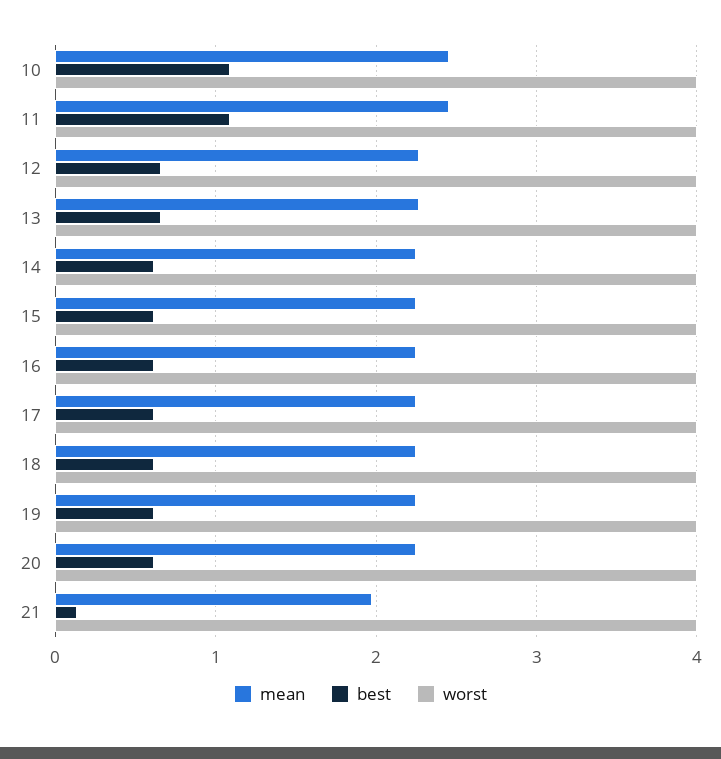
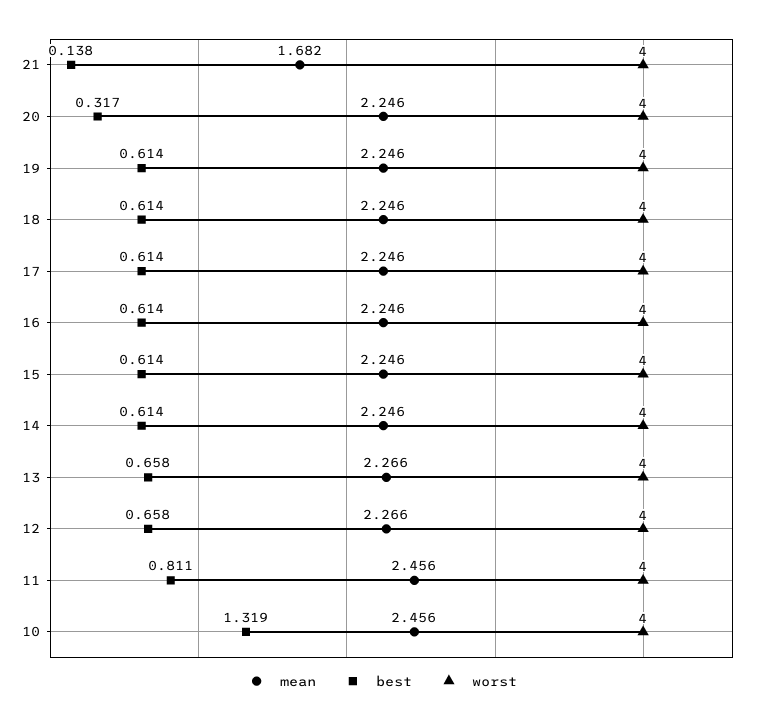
  {
    "mean": {
      "10": 2.456,
      "11": 2.456,
      "12": 2.266,
      "13": 2.266,
      "14": 2.246,
      "15": 2.246,
      "16": 2.246,
      "17": 2.246,
      "18": 2.246,
      "19": 2.246,
      "20": 2.246,
-     "21": 2
+     "21": 1.682
    },
    "best": {
-     "10": 1.1,
+     "10": 1.319,
-     "11": 1.1,
+     "11": 0.811,
      "12": 0.658,
      "13": 0.658,
      "14": 0.614,
      "15": 0.614,
      "16": 0.614,
      "17": 0.614,
      "18": 0.614,
      "19": 0.614,
-     "20": 0.6,
+     "20": 0.317,
      "21": 0.138
    },
    "worst": {
      "10": 4,
      "11": 4,
      "12": 4,
      "13": 4,
      "14": 4,
      "15": 4,
      "16": 4,
      "17": 4,
      "18": 4,
      "19": 4,
      "20": 4,
      "21": 4
    }
  }

